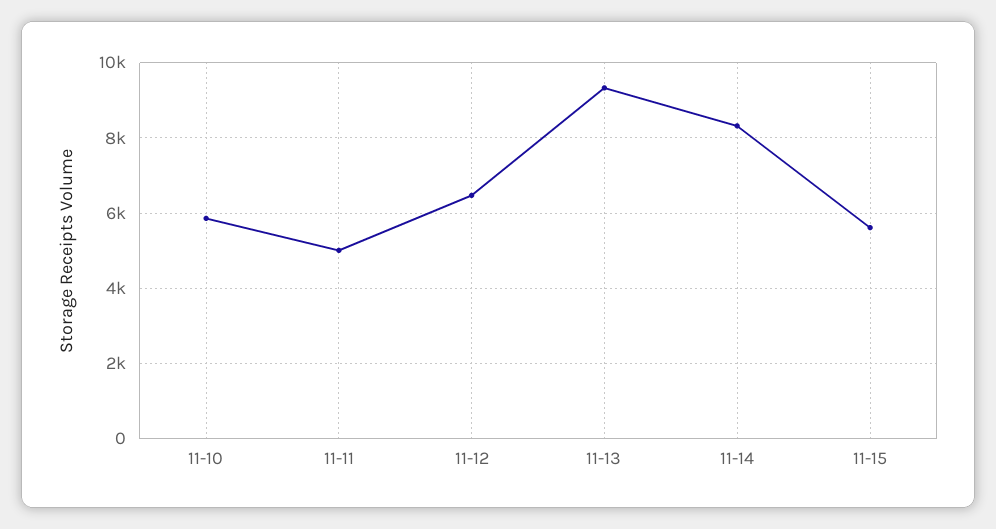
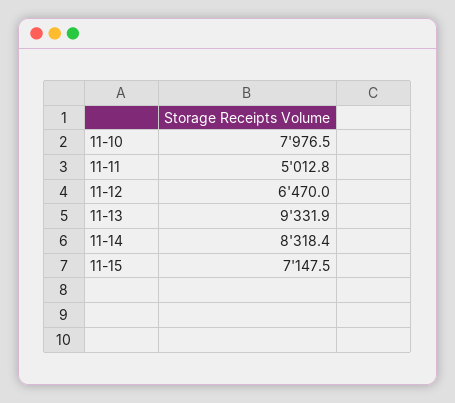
  {
-   "11-10": 5800,
+   "11-10": 7976.5,
    "11-11": 5012.8,
    "11-12": 6470,
    "11-13": 9331.9,
    "11-14": 8318.4,
-   "11-15": 5600
+   "11-15": 7147.5
  }

